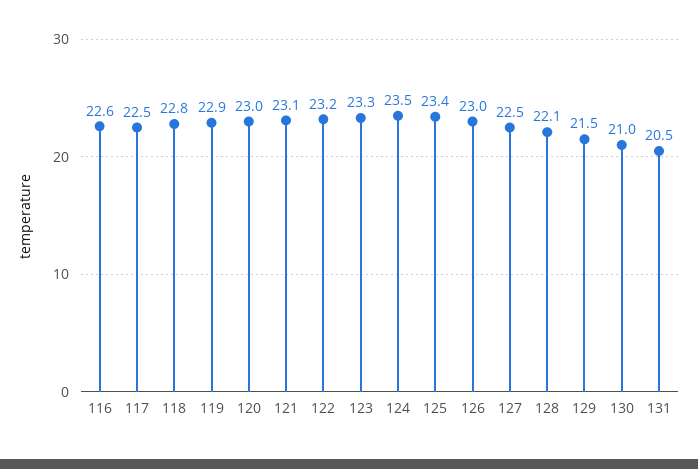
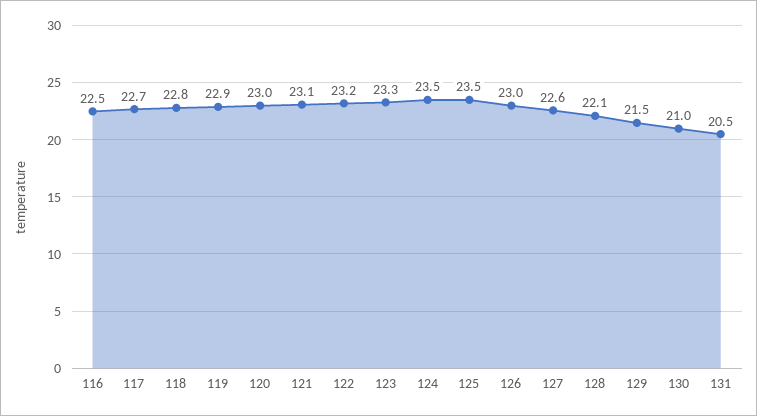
  {
-   "116": 22.6,
+   "116": 22.5,
-   "117": 22.5,
+   "117": 22.7,
    "118": 22.8,
    "119": 22.9,
    "120": 23,
    "121": 23.1,
    "122": 23.2,
    "123": 23.3,
    "124": 23.5,
-   "125": 23.4,
+   "125": 23.5,
    "126": 23,
-   "127": 22.5,
+   "127": 22.6,
    "128": 22.1,
    "129": 21.5,
    "130": 21,
    "131": 20.5
  }

